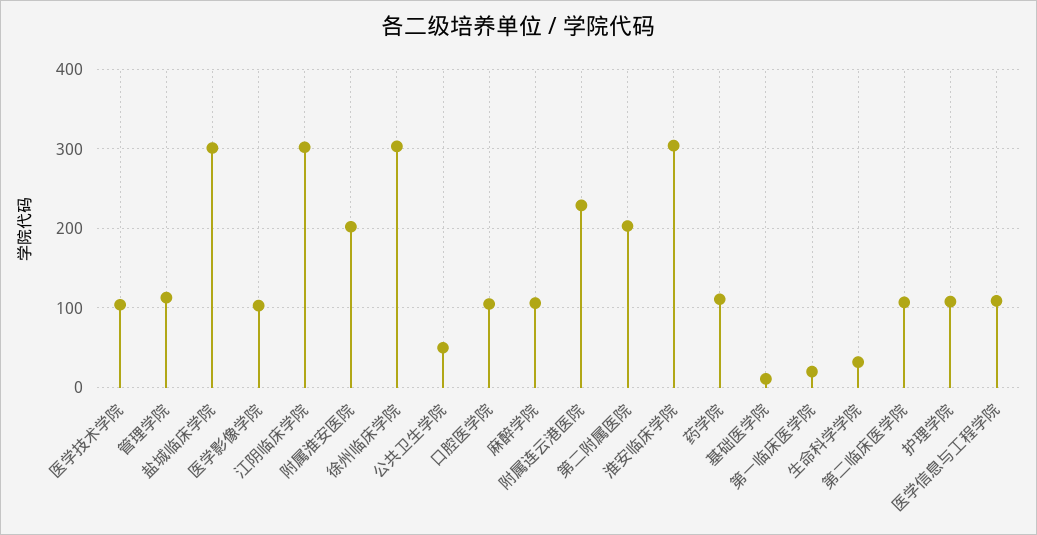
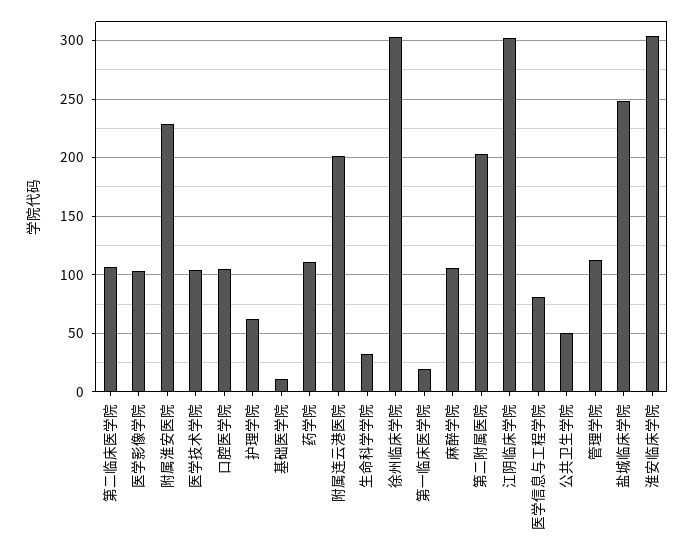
  {
    "医学技术学院": 100,
    "管理学院": 110,
-   "盐城临床学院": 300,
+   "盐城临床学院": 250,
    "医学影像学院": 100,
    "江阴临床学院": 300,
-   "附属淮安医院": 200,
+   "附属淮安医院": 230,
    "徐州临床学院": 300,
    "公共卫生学院": 50,
    "口腔医学院": 110,
    "麻醉学院": 110,
-   "附属连云港医院": 230,
+   "附属连云港医院": 200,
    "第二附属医院": 200,
    "淮安临床学院": 300,
    "药学院": 110,
    "基础医学院": 10,
    "第一临床医学院": 20,
    "生命科学学院": 30,
    "第二临床医学院": 110,
-   "护理学院": 110,
+   "护理学院": 60,
-   "医学信息与工程学院": 110
+   "医学信息与工程学院": 80
  }

